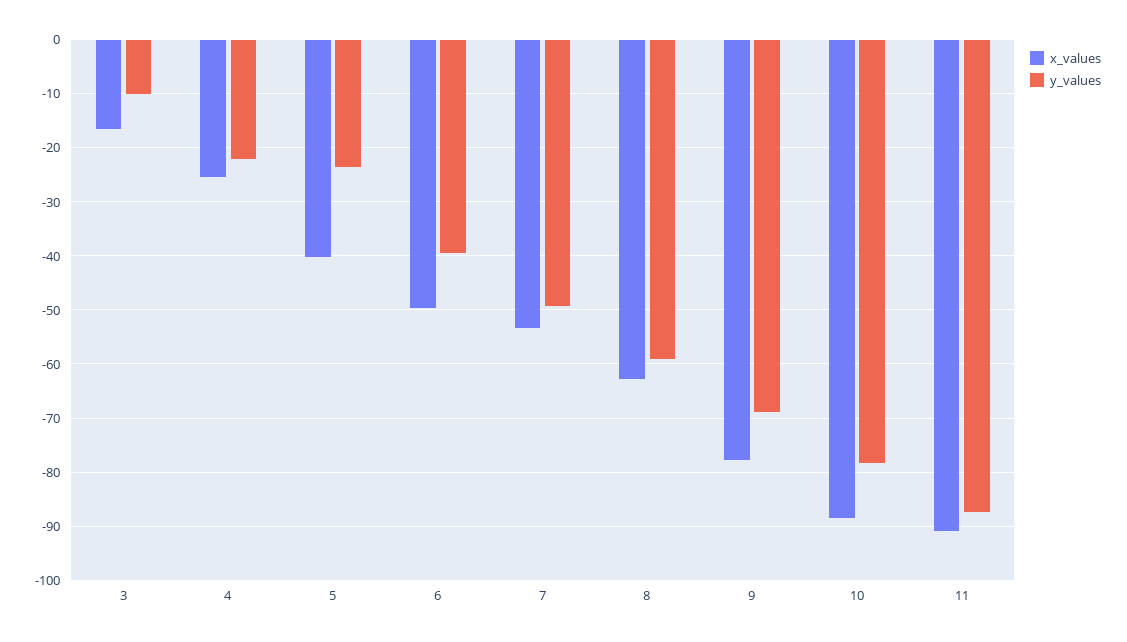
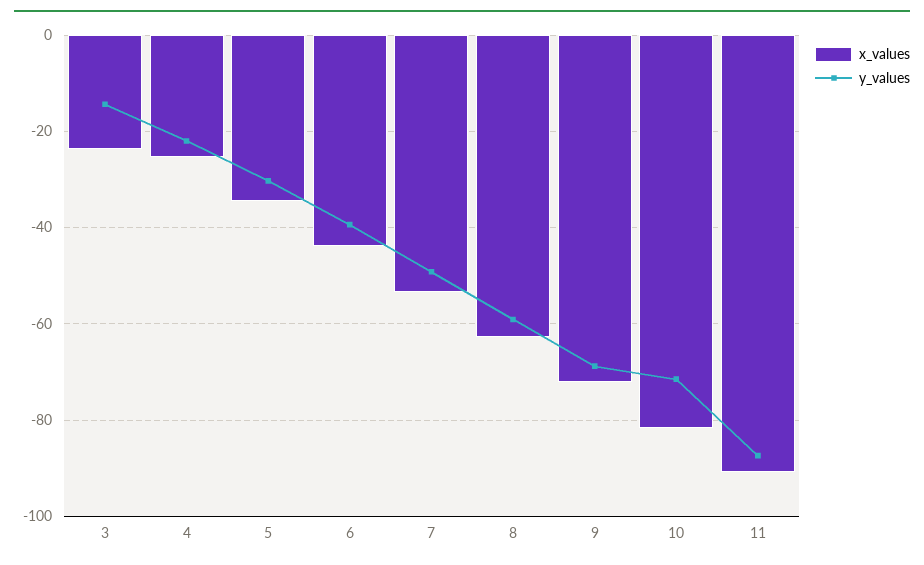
  {
    "x_values": {
-     "3": -16,
+     "3": -24,
      "4": -26,
-     "5": -40,
+     "5": -34,
-     "6": -50,
+     "6": -44,
      "7": -54,
      "8": -62,
-     "9": -78,
+     "9": -72,
-     "10": -88,
+     "10": -82,
      "11": -90
    },
    "y_values": {
-     "3": -10,
+     "3": -14,
      "4": -22,
-     "5": -24,
+     "5": -30,
      "6": -40,
      "7": -50,
      "8": -60,
      "9": -68,
-     "10": -78,
+     "10": -72,
      "11": -88
    }
  }

